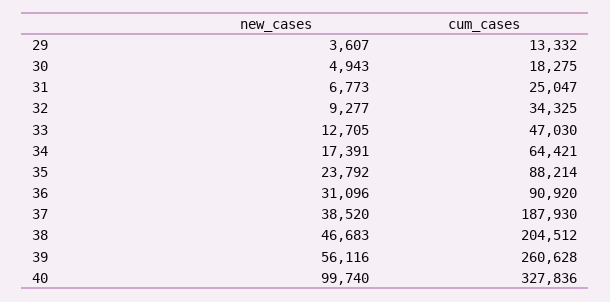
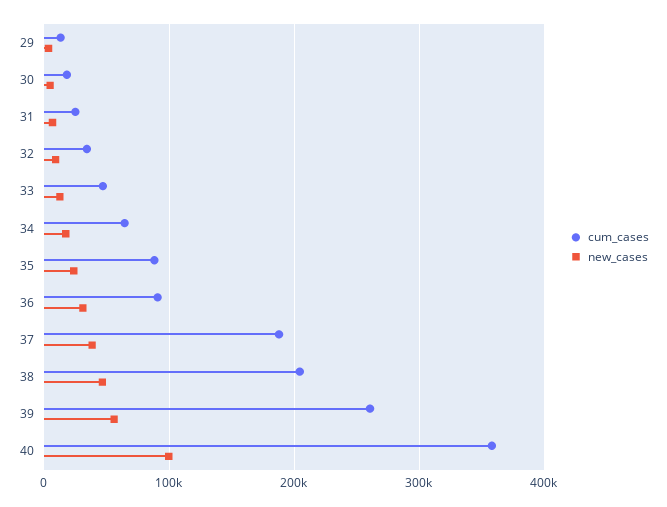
  {
    "new_cases": {
      "29": 3607,
      "30": 4943,
      "31": 6773,
      "32": 9277,
      "33": 12705,
      "34": 17391,
      "35": 23792,
      "36": 31096,
      "37": 38520,
      "38": 46683,
      "39": 56116,
      "40": 99740
    },
    "cum_cases": {
      "29": 13332,
      "30": 18275,
      "31": 25047,
      "32": 34325,
      "33": 47030,
      "34": 64421,
      "35": 88214,
      "36": 90920,
      "37": 187930,
      "38": 204512,
      "39": 260628,
-     "40": 327836
+     "40": 360000
    }
  }

